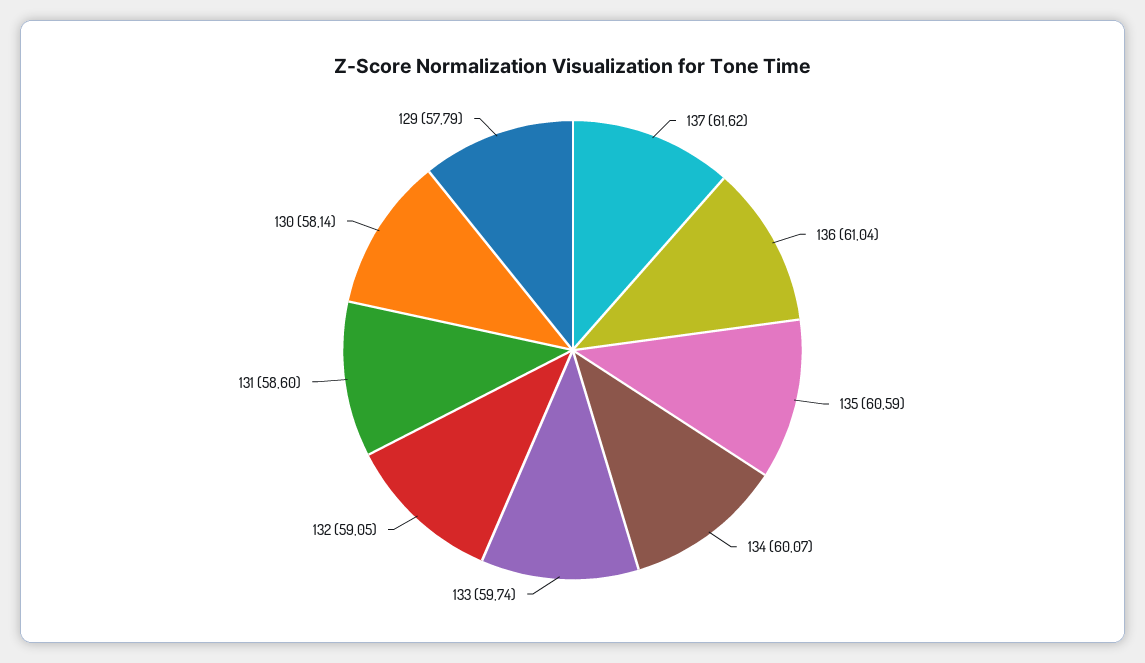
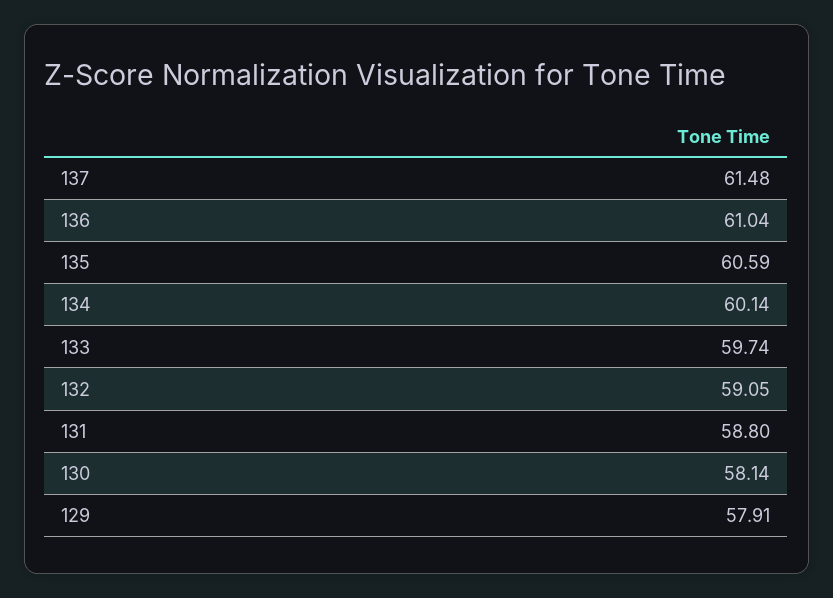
  {
-   "137": 61.62,
+   "137": 61.48,
    "136": 61.04,
    "135": 60.59,
-   "134": 60.07,
+   "134": 60.14,
    "133": 59.74,
    "132": 59.05,
-   "131": 58.6,
+   "131": 58.8,
    "130": 58.14,
-   "129": 57.79
+   "129": 57.91
  }

